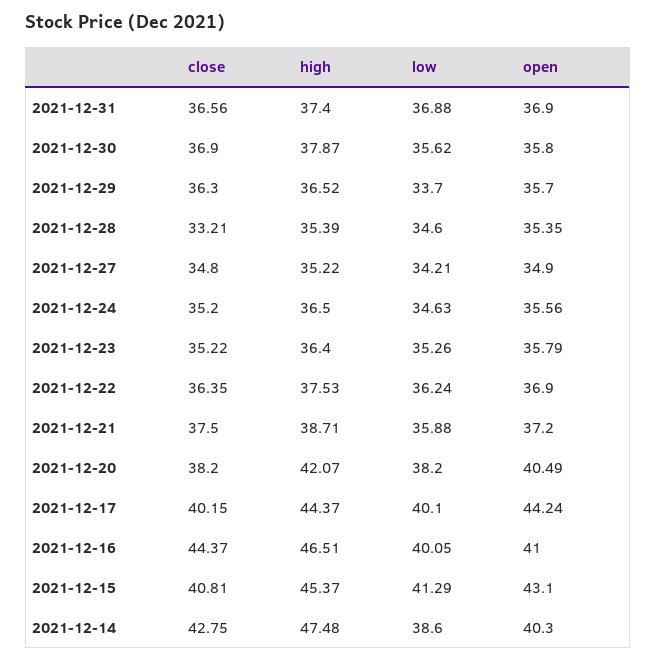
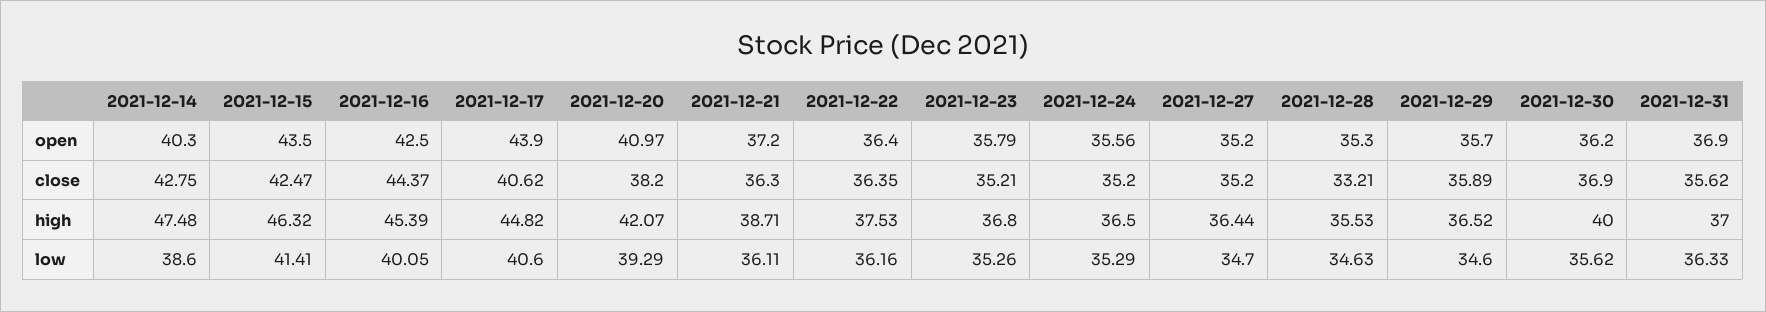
  {
    "close": {
-     "2021-12-31": 36.56,
+     "2021-12-31": 35.62,
      "2021-12-30": 36.9,
-     "2021-12-29": 36.3,
+     "2021-12-29": 35.89,
      "2021-12-28": 33.21,
-     "2021-12-27": 34.8,
+     "2021-12-27": 35.2,
      "2021-12-24": 35.2,
-     "2021-12-23": 35.22,
+     "2021-12-23": 35.21,
      "2021-12-22": 36.35,
-     "2021-12-21": 37.5,
+     "2021-12-21": 36.3,
      "2021-12-20": 38.2,
-     "2021-12-17": 40.15,
+     "2021-12-17": 40.62,
      "2021-12-16": 44.37,
-     "2021-12-15": 40.81,
+     "2021-12-15": 42.47,
      "2021-12-14": 42.75
    },
    "high": {
-     "2021-12-31": 37.4,
+     "2021-12-31": 37,
-     "2021-12-30": 37.87,
+     "2021-12-30": 40,
      "2021-12-29": 36.52,
-     "2021-12-28": 35.39,
+     "2021-12-28": 35.53,
-     "2021-12-27": 35.22,
+     "2021-12-27": 36.44,
      "2021-12-24": 36.5,
-     "2021-12-23": 36.4,
+     "2021-12-23": 36.8,
      "2021-12-22": 37.53,
      "2021-12-21": 38.71,
      "2021-12-20": 42.07,
-     "2021-12-17": 44.37,
+     "2021-12-17": 44.82,
-     "2021-12-16": 46.51,
+     "2021-12-16": 45.39,
-     "2021-12-15": 45.37,
+     "2021-12-15": 46.32,
      "2021-12-14": 47.48
    },
    "low": {
-     "2021-12-31": 36.88,
+     "2021-12-31": 36.33,
      "2021-12-30": 35.62,
-     "2021-12-29": 33.7,
+     "2021-12-29": 34.6,
-     "2021-12-28": 34.6,
+     "2021-12-28": 34.63,
-     "2021-12-27": 34.21,
+     "2021-12-27": 34.7,
-     "2021-12-24": 34.63,
+     "2021-12-24": 35.29,
      "2021-12-23": 35.26,
-     "2021-12-22": 36.24,
+     "2021-12-22": 36.16,
-     "2021-12-21": 35.88,
+     "2021-12-21": 36.11,
-     "2021-12-20": 38.2,
+     "2021-12-20": 39.29,
-     "2021-12-17": 40.1,
+     "2021-12-17": 40.6,
      "2021-12-16": 40.05,
-     "2021-12-15": 41.29,
+     "2021-12-15": 41.41,
      "2021-12-14": 38.6
    },
    "open": {
      "2021-12-31": 36.9,
-     "2021-12-30": 35.8,
+     "2021-12-30": 36.2,
      "2021-12-29": 35.7,
-     "2021-12-28": 35.35,
+     "2021-12-28": 35.3,
-     "2021-12-27": 34.9,
+     "2021-12-27": 35.2,
      "2021-12-24": 35.56,
      "2021-12-23": 35.79,
-     "2021-12-22": 36.9,
+     "2021-12-22": 36.4,
      "2021-12-21": 37.2,
-     "2021-12-20": 40.49,
+     "2021-12-20": 40.97,
-     "2021-12-17": 44.24,
+     "2021-12-17": 43.9,
-     "2021-12-16": 41,
+     "2021-12-16": 42.5,
-     "2021-12-15": 43.1,
+     "2021-12-15": 43.5,
      "2021-12-14": 40.3
    }
  }

